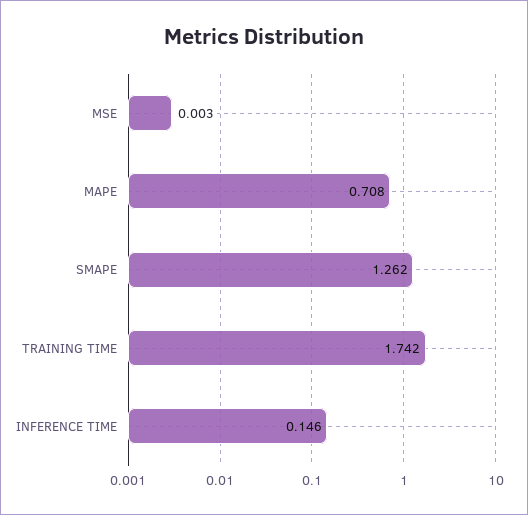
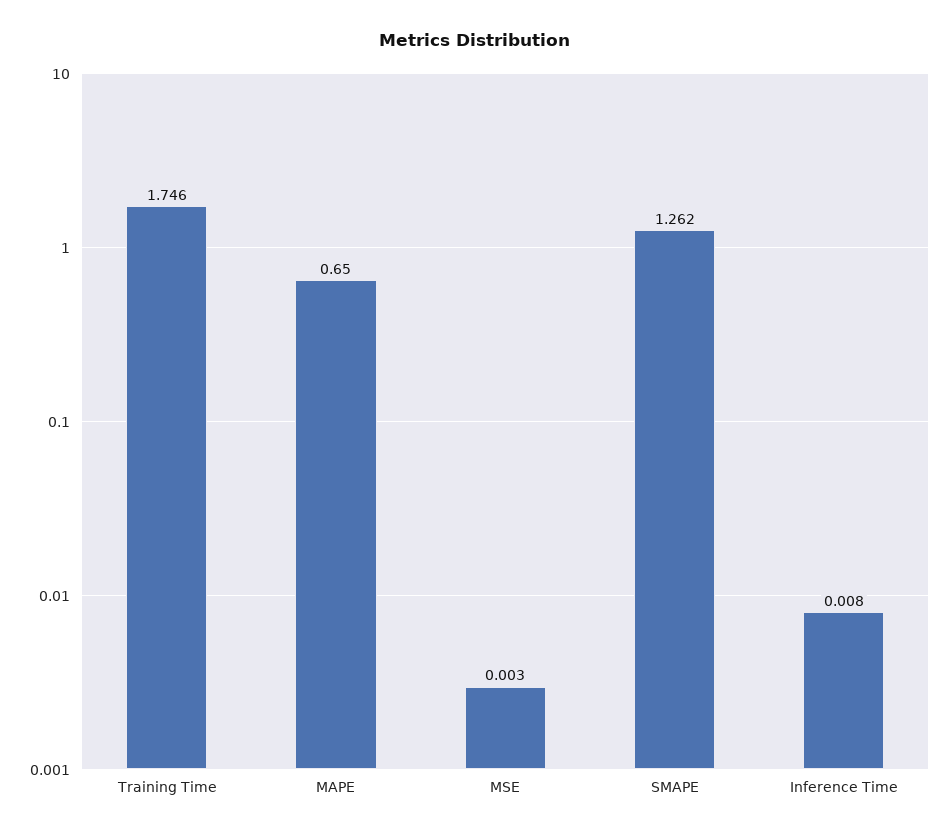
  {
    "MSE": 0.003,
-   "MAPE": 0.708,
+   "MAPE": 0.65,
    "SMAPE": 1.262,
-   "TRAINING TIME": 1.742,
+   "TRAINING TIME": 1.746,
-   "INFERENCE TIME": 0.146
+   "INFERENCE TIME": 0.008
  }

